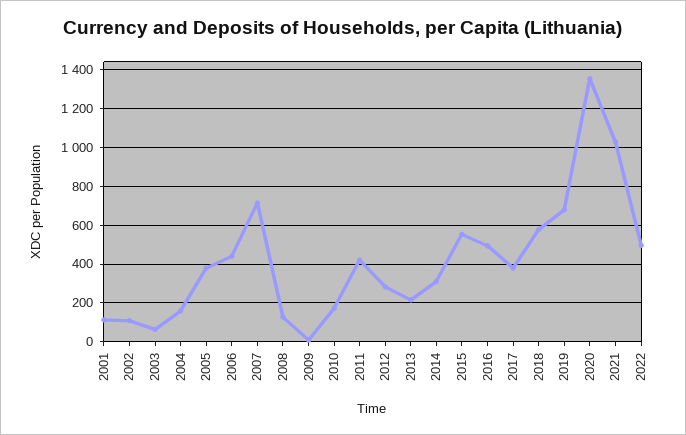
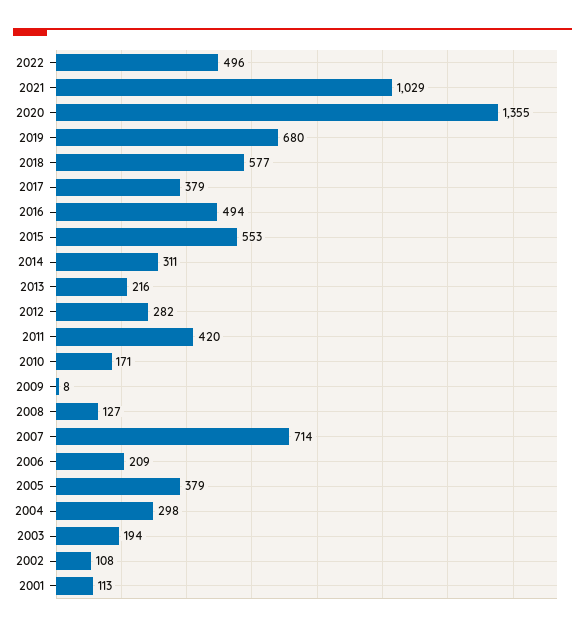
  {
    "2001": 113,
    "2002": 108,
-   "2003": 50,
+   "2003": 194,
-   "2004": 150,
+   "2004": 298,
    "2005": 379,
-   "2006": 450,
+   "2006": 209,
    "2007": 714,
    "2008": 127,
    "2009": 8,
    "2010": 171,
    "2011": 420,
    "2012": 282,
    "2013": 216,
    "2014": 311,
    "2015": 553,
    "2016": 494,
    "2017": 379,
    "2018": 577,
    "2019": 680,
    "2020": 1355,
    "2021": 1029,
    "2022": 496
  }

